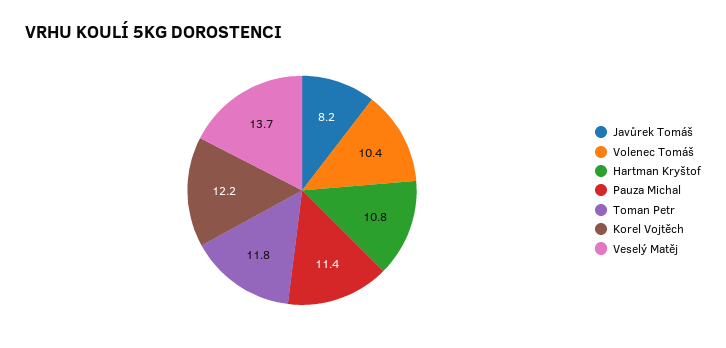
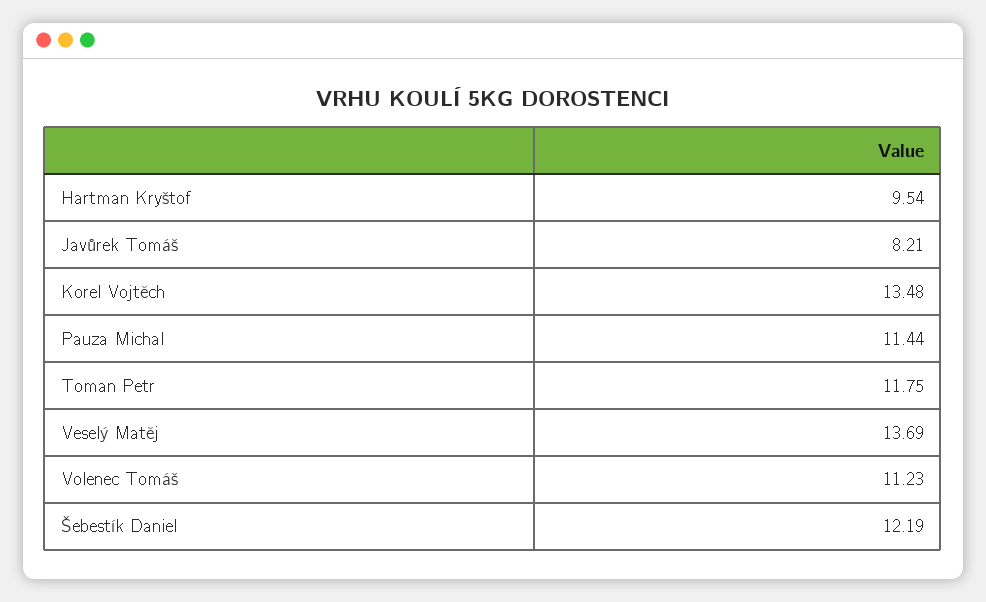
  {
    "Javůrek Tomáš": 8.21,
-   "Volenec Tomáš": 10.4,
+   "Volenec Tomáš": 11.23,
-   "Hartman Kryštof": 10.8,
+   "Hartman Kryštof": 9.54,
    "Pauza Michal": 11.44,
    "Toman Petr": 11.75,
-   "Korel Vojtěch": 12.2,
+   "Korel Vojtěch": 13.48,
-   "Veselý Matěj": 13.69
+   "Veselý Matěj": 13.69,
+   "Šebestík Daniel": 12.19
  }

